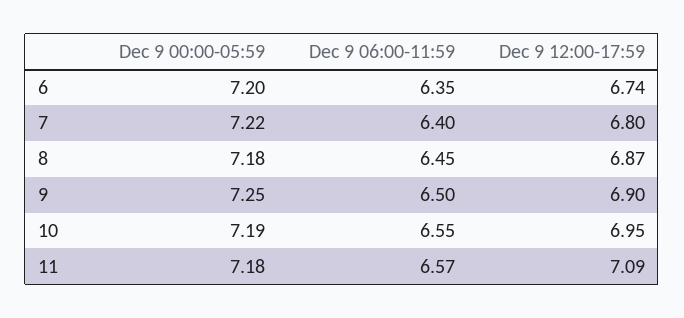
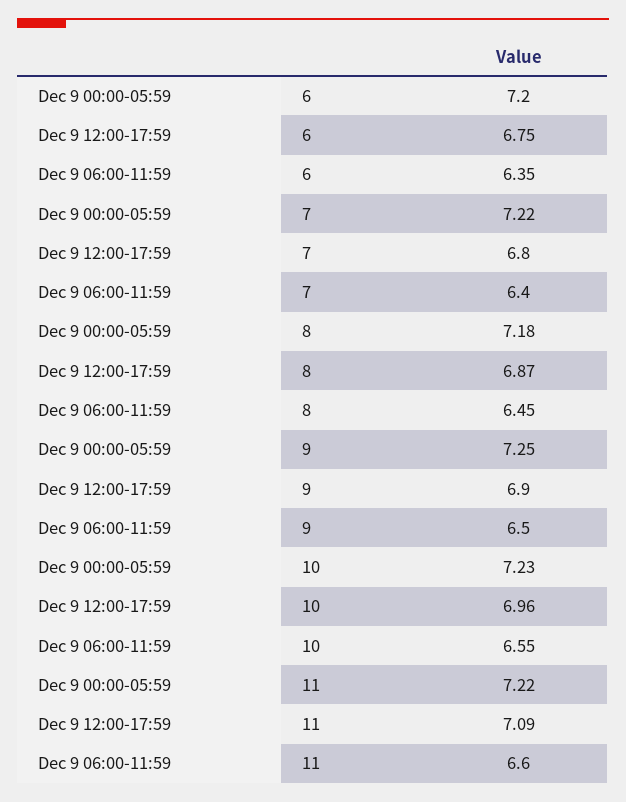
  {
    "Dec 9 00:00-05:59": {
      "6": 7.2,
      "7": 7.22,
      "8": 7.18,
      "9": 7.25,
-     "10": 7.19,
+     "10": 7.23,
-     "11": 7.18
+     "11": 7.22
    },
    "Dec 9 06:00-11:59": {
      "6": 6.35,
      "7": 6.4,
      "8": 6.45,
      "9": 6.5,
      "10": 6.55,
-     "11": 6.57
+     "11": 6.6
    },
    "Dec 9 12:00-17:59": {
-     "6": 6.74,
+     "6": 6.75,
      "7": 6.8,
      "8": 6.87,
      "9": 6.9,
-     "10": 6.95,
+     "10": 6.96,
      "11": 7.09
    }
  }

